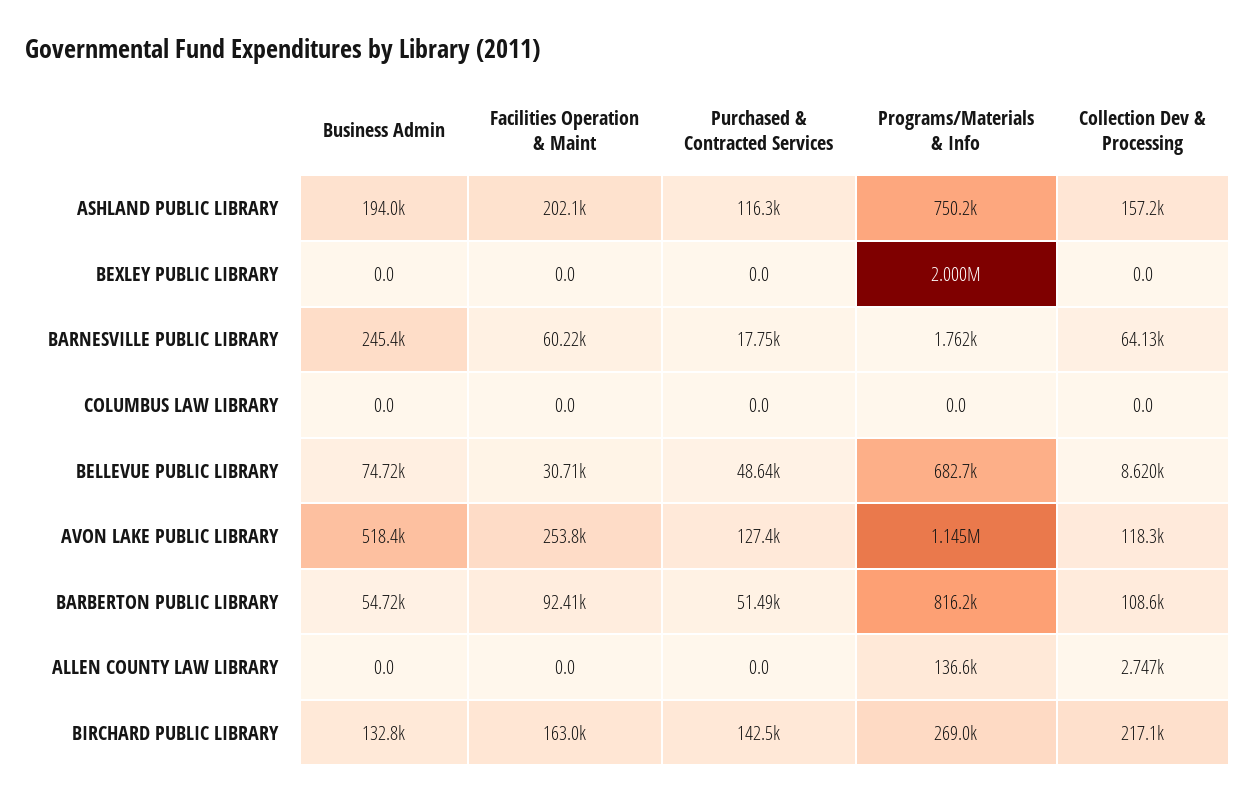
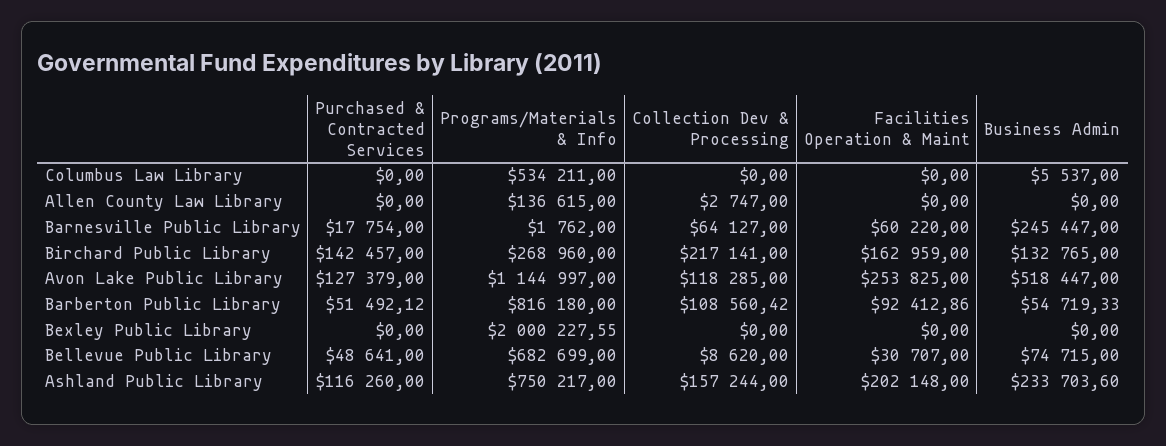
  {
    "Business Admin": {
-     "ASHLAND PUBLIC LIBRARY": 194000,
+     "ASHLAND PUBLIC LIBRARY": 233703.6,
      "BEXLEY PUBLIC LIBRARY": 0,
      "BARNESVILLE PUBLIC LIBRARY": 245447,
-     "COLUMBUS LAW LIBRARY": 0,
+     "COLUMBUS LAW LIBRARY": 5537,
      "BELLEVUE PUBLIC LIBRARY": 74715,
      "AVON LAKE PUBLIC LIBRARY": 518447,
      "BARBERTON PUBLIC LIBRARY": 54719.33,
      "ALLEN COUNTY LAW LIBRARY": 0,
      "BIRCHARD PUBLIC LIBRARY": 132765
    },
    "Facilities Operation & Maint": {
      "ASHLAND PUBLIC LIBRARY": 202148,
      "BEXLEY PUBLIC LIBRARY": 0,
      "BARNESVILLE PUBLIC LIBRARY": 60220,
      "COLUMBUS LAW LIBRARY": 0,
      "BELLEVUE PUBLIC LIBRARY": 30707,
      "AVON LAKE PUBLIC LIBRARY": 253825,
      "BARBERTON PUBLIC LIBRARY": 92412.86,
      "ALLEN COUNTY LAW LIBRARY": 0,
      "BIRCHARD PUBLIC LIBRARY": 162959
    },
    "Purchased & Contracted Services": {
      "ASHLAND PUBLIC LIBRARY": 116260,
      "BEXLEY PUBLIC LIBRARY": 0,
      "BARNESVILLE PUBLIC LIBRARY": 17754,
      "COLUMBUS LAW LIBRARY": 0,
      "BELLEVUE PUBLIC LIBRARY": 48641,
      "AVON LAKE PUBLIC LIBRARY": 127379,
      "BARBERTON PUBLIC LIBRARY": 51492.12,
      "ALLEN COUNTY LAW LIBRARY": 0,
      "BIRCHARD PUBLIC LIBRARY": 142457
    },
    "Programs/Materials & Info": {
      "ASHLAND PUBLIC LIBRARY": 750217,
      "BEXLEY PUBLIC LIBRARY": 2000227.55,
      "BARNESVILLE PUBLIC LIBRARY": 1762,
-     "COLUMBUS LAW LIBRARY": 0,
+     "COLUMBUS LAW LIBRARY": 534211,
      "BELLEVUE PUBLIC LIBRARY": 682699,
      "AVON LAKE PUBLIC LIBRARY": 1144997,
      "BARBERTON PUBLIC LIBRARY": 816180,
      "ALLEN COUNTY LAW LIBRARY": 136615,
      "BIRCHARD PUBLIC LIBRARY": 268960
    },
    "Collection Dev & Processing": {
      "ASHLAND PUBLIC LIBRARY": 157244,
      "BEXLEY PUBLIC LIBRARY": 0,
      "BARNESVILLE PUBLIC LIBRARY": 64127,
      "COLUMBUS LAW LIBRARY": 0,
      "BELLEVUE PUBLIC LIBRARY": 8620,
      "AVON LAKE PUBLIC LIBRARY": 118285,
      "BARBERTON PUBLIC LIBRARY": 108560.42,
      "ALLEN COUNTY LAW LIBRARY": 2747,
      "BIRCHARD PUBLIC LIBRARY": 217141
    }
  }

